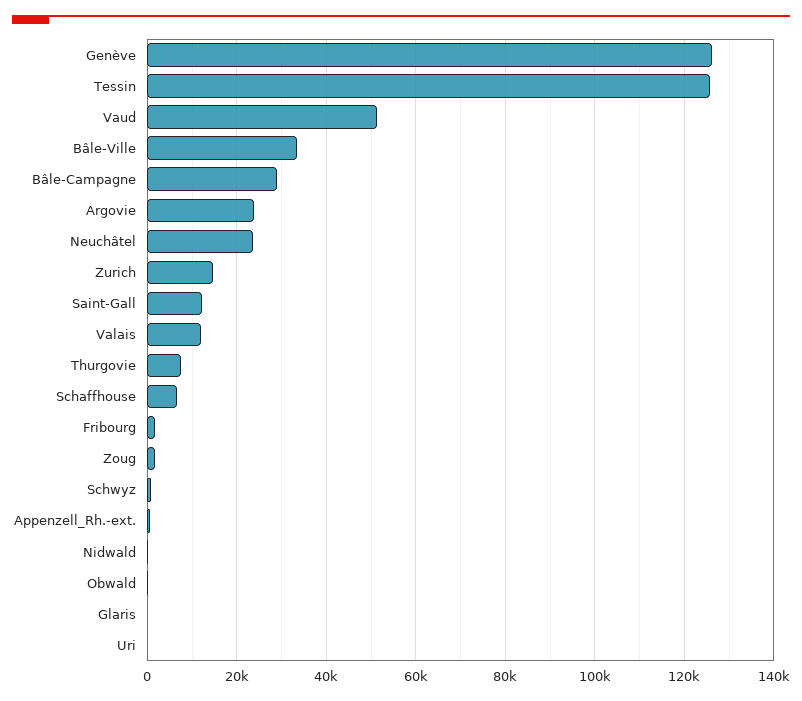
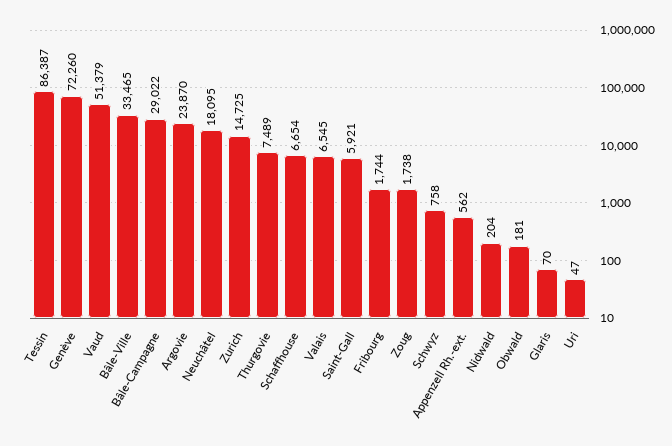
  {
-   "Genève": 126000,
+   "Genève": 72260,
-   "Tessin": 126000,
+   "Tessin": 86387,
    "Vaud": 51379,
    "Bâle-Ville": 33465,
    "Bâle-Campagne": 29022,
    "Argovie": 23870,
-   "Neuchâtel": 24000,
+   "Neuchâtel": 18095,
    "Zurich": 14725,
-   "Saint-Gall": 12000,
+   "Saint-Gall": 5921,
-   "Valais": 12000,
+   "Valais": 6545,
    "Thurgovie": 7489,
    "Schaffhouse": 6654,
    "Fribourg": 1744,
    "Zoug": 1738,
    "Schwyz": 758,
    "Appenzell_Rh.-ext.": 562,
    "Nidwald": 204,
    "Obwald": 181,
    "Glaris": 70,
    "Uri": 47
  }

